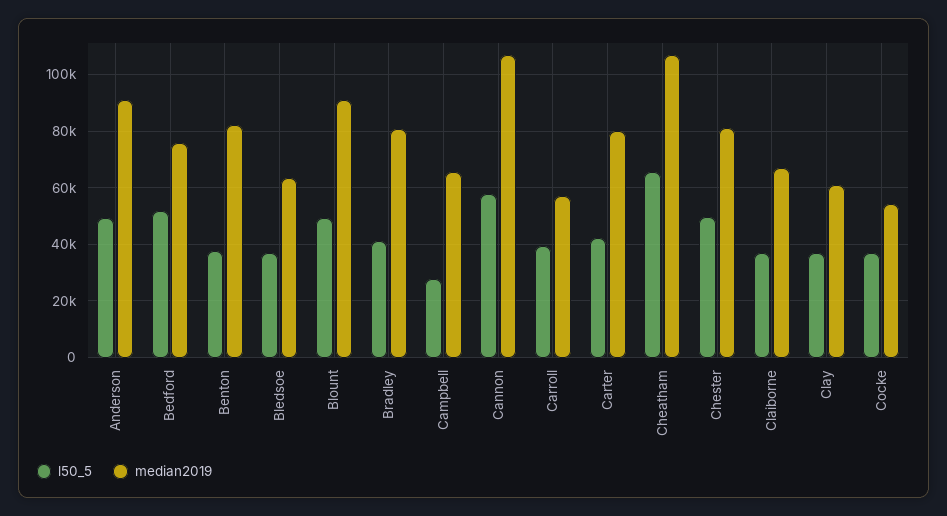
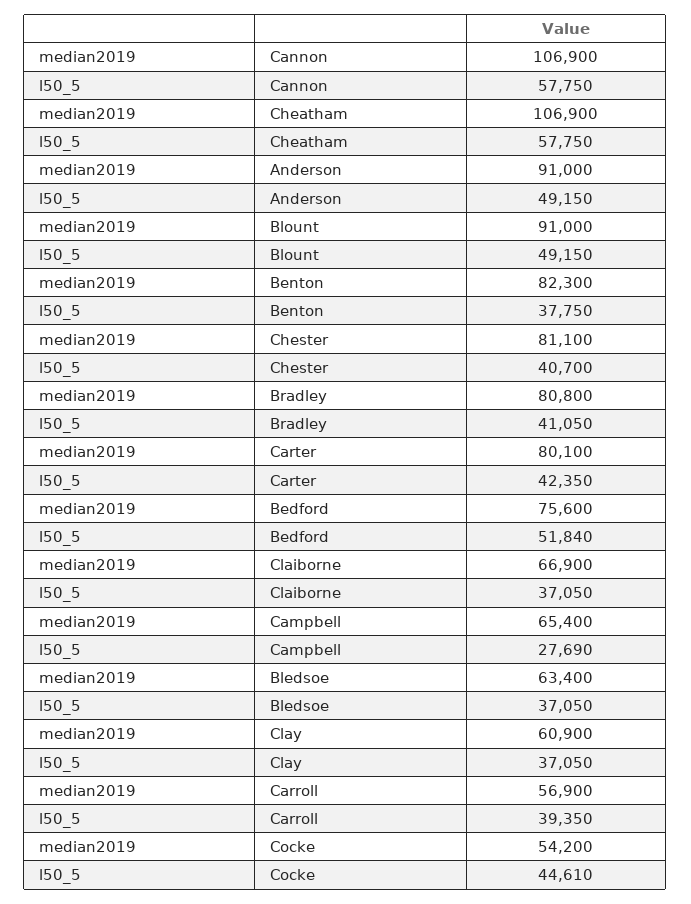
  {
    "l50_5": {
      "Anderson": 49150,
      "Bedford": 51840,
      "Benton": 37750,
      "Bledsoe": 37050,
      "Blount": 49150,
      "Bradley": 41050,
      "Campbell": 27690,
      "Cannon": 57750,
      "Carroll": 39350,
      "Carter": 42350,
-     "Cheatham": 65000,
+     "Cheatham": 57750,
-     "Chester": 50000,
+     "Chester": 40700,
      "Claiborne": 37050,
      "Clay": 37050,
-     "Cocke": 37500
+     "Cocke": 44610
    },
    "median2019": {
      "Anderson": 91000,
      "Bedford": 75600,
      "Benton": 82300,
      "Bledsoe": 63400,
      "Blount": 91000,
      "Bradley": 80800,
      "Campbell": 65400,
      "Cannon": 106900,
      "Carroll": 56900,
      "Carter": 80100,
      "Cheatham": 106900,
      "Chester": 81100,
      "Claiborne": 66900,
      "Clay": 60900,
      "Cocke": 54200
    }
  }

